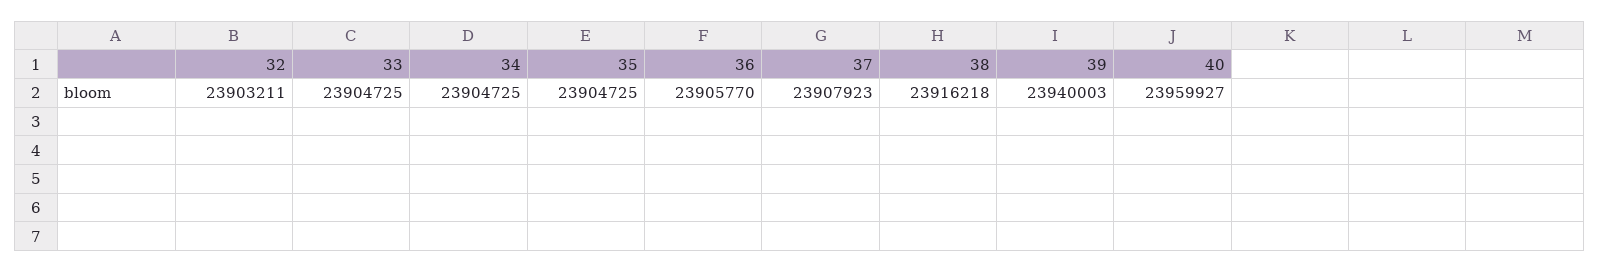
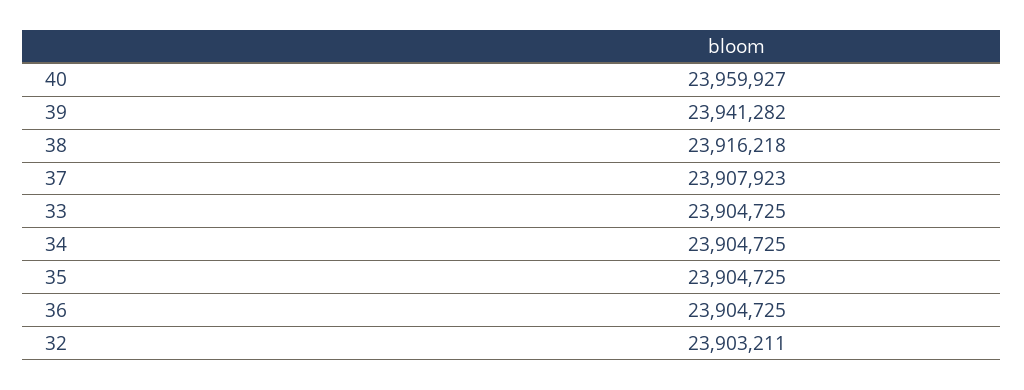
  {
    "32": 23903211,
    "33": 23904725,
    "34": 23904725,
    "35": 23904725,
-   "36": 23905770,
+   "36": 23904725,
    "37": 23907923,
    "38": 23916218,
-   "39": 23940003,
+   "39": 23941282,
    "40": 23959927
  }

